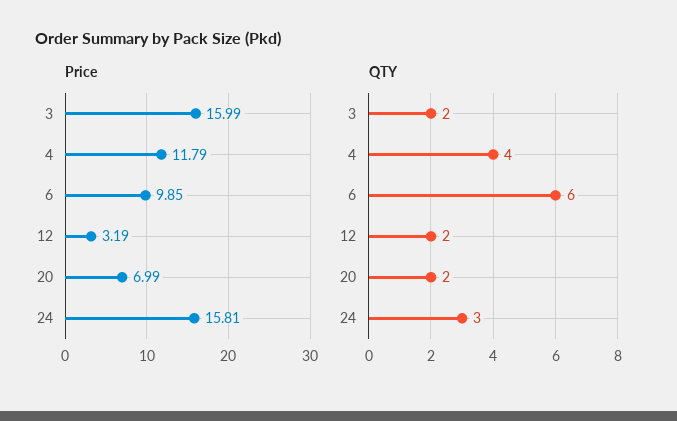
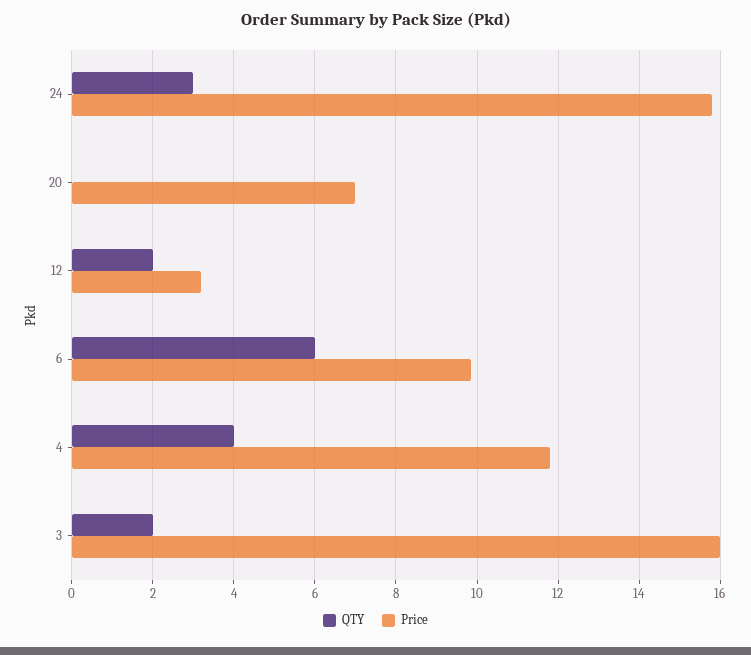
  {
    "Price": {
      "3": 15.99,
      "4": 11.79,
      "6": 9.85,
      "12": 3.19,
      "20": 6.99,
      "24": 15.81
    },
    "QTY": {
      "3": 2,
      "4": 4,
      "6": 6,
      "12": 2,
-     "20": 2,
+     "20": 0,
      "24": 3
    }
  }

